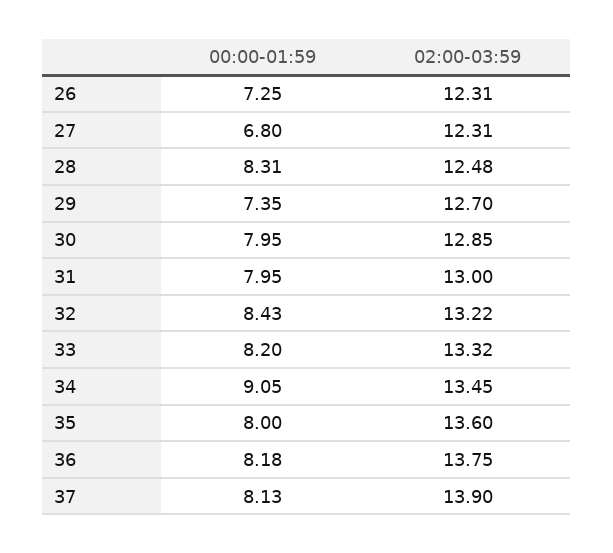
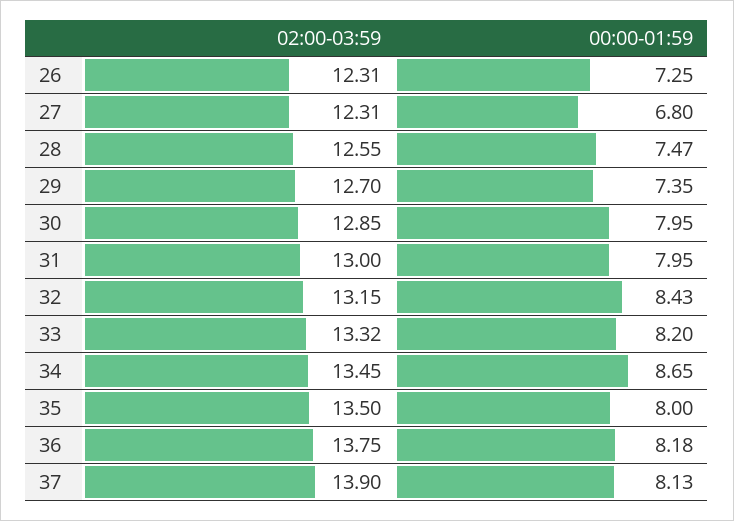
  {
    "00:00-01:59": {
      "26": 7.25,
      "27": 6.8,
-     "28": 8.31,
+     "28": 7.47,
      "29": 7.35,
      "30": 7.95,
      "31": 7.95,
      "32": 8.43,
      "33": 8.2,
-     "34": 9.05,
+     "34": 8.65,
      "35": 8,
      "36": 8.18,
      "37": 8.13
    },
    "02:00-03:59": {
      "26": 12.31,
      "27": 12.31,
-     "28": 12.48,
+     "28": 12.55,
      "29": 12.7,
      "30": 12.85,
      "31": 13,
-     "32": 13.22,
+     "32": 13.15,
      "33": 13.32,
      "34": 13.45,
-     "35": 13.6,
+     "35": 13.5,
      "36": 13.75,
      "37": 13.9
    }
  }

